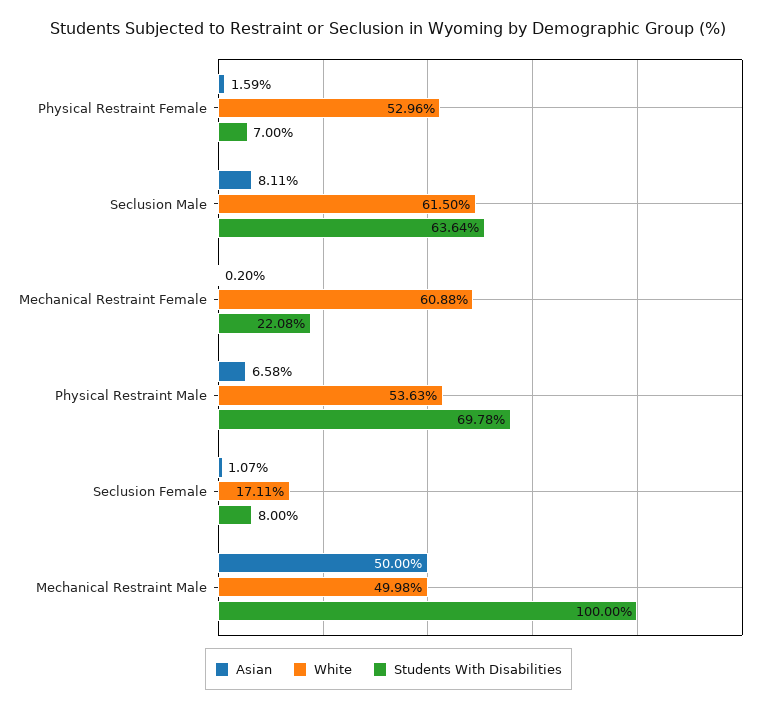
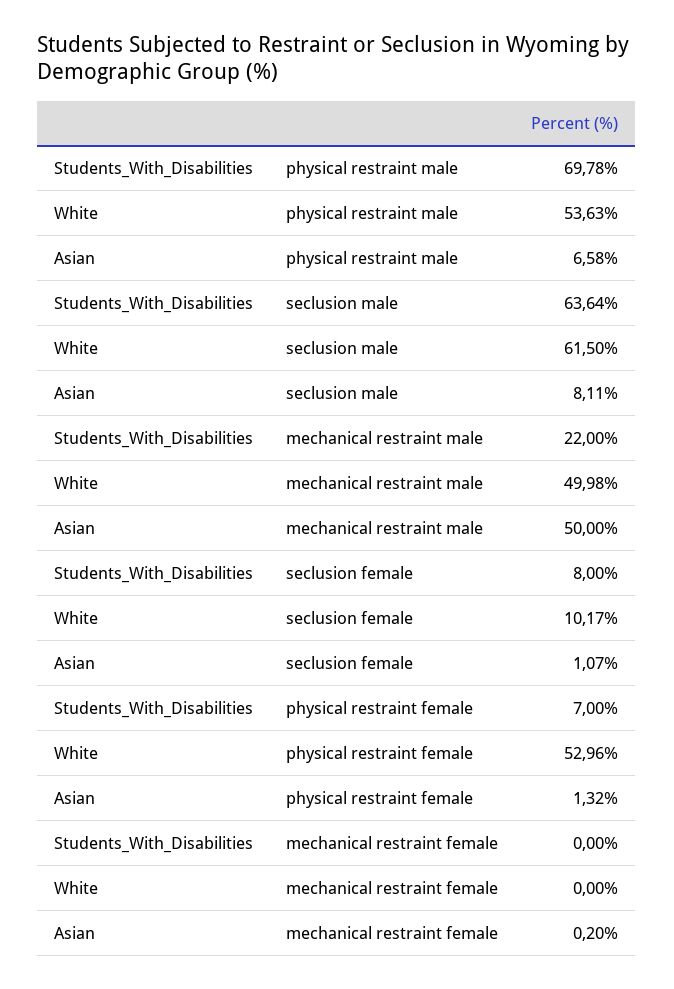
  {
    "Asian": {
-     "Physical Restraint Female": 1.59,
+     "Physical Restraint Female": 1.32,
      "Seclusion Male": 8.11,
      "Mechanical Restraint Female": 0.2,
      "Physical Restraint Male": 6.58,
      "Seclusion Female": 1.07,
      "Mechanical Restraint Male": 50
    },
    "White": {
      "Physical Restraint Female": 52.96,
      "Seclusion Male": 61.5,
-     "Mechanical Restraint Female": 60.88,
+     "Mechanical Restraint Female": 0,
      "Physical Restraint Male": 53.63,
-     "Seclusion Female": 17.11,
+     "Seclusion Female": 10.17,
      "Mechanical Restraint Male": 49.98
    },
    "Students With Disabilities": {
      "Physical Restraint Female": 7,
      "Seclusion Male": 63.64,
-     "Mechanical Restraint Female": 22.08,
+     "Mechanical Restraint Female": 0,
      "Physical Restraint Male": 69.78,
      "Seclusion Female": 8,
-     "Mechanical Restraint Male": 100
+     "Mechanical Restraint Male": 22
    }
  }

